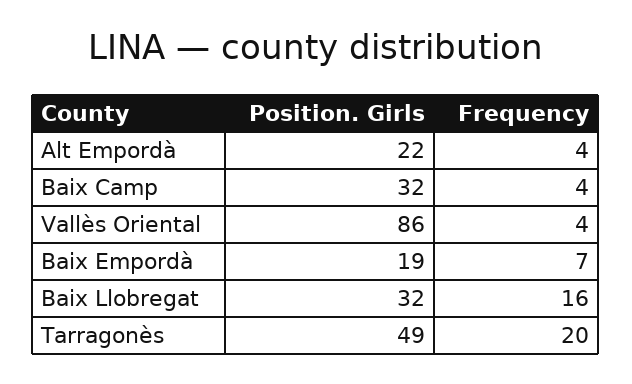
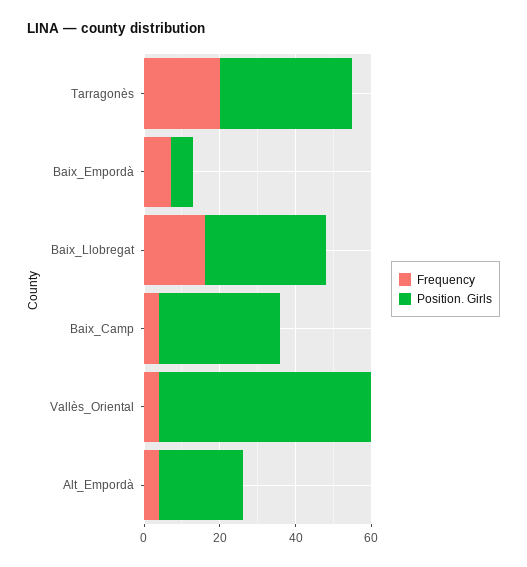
  {
    "Position. Girls": {
      "Alt Empordà": 22,
      "Baix Camp": 32,
-     "Vallès Oriental": 86,
+     "Vallès Oriental": 55,
-     "Baix Empordà": 19,
+     "Baix Empordà": 5,
      "Baix Llobregat": 32,
-     "Tarragonès": 49
+     "Tarragonès": 35
    },
    "Frequency": {
      "Alt Empordà": 4,
      "Baix Camp": 4,
      "Vallès Oriental": 4,
      "Baix Empordà": 7,
      "Baix Llobregat": 16,
      "Tarragonès": 20
    }
  }

